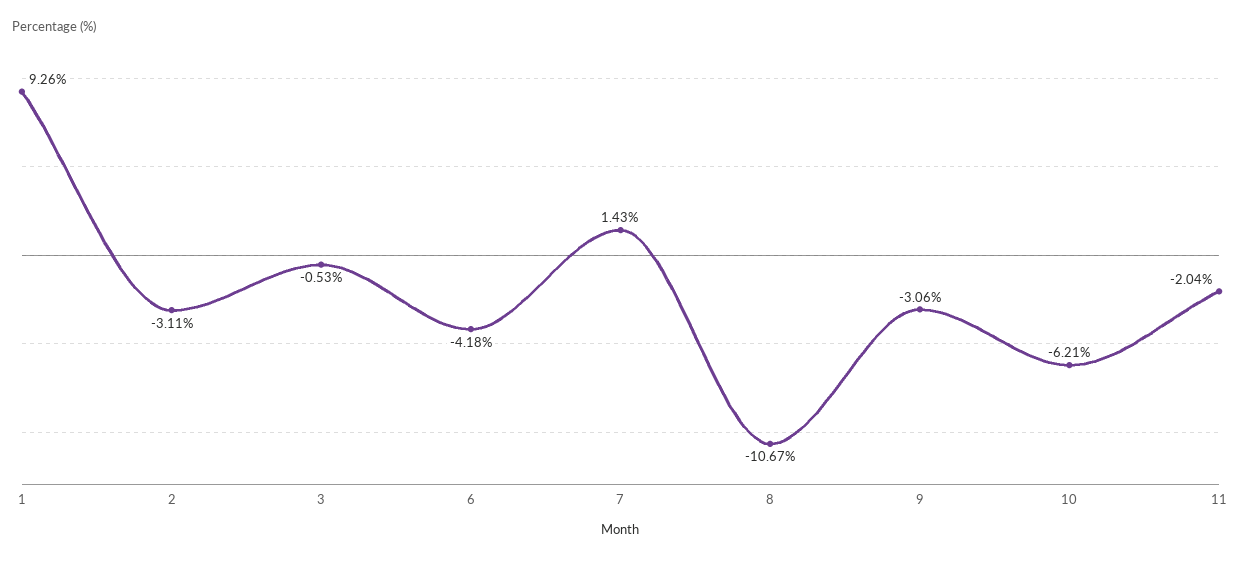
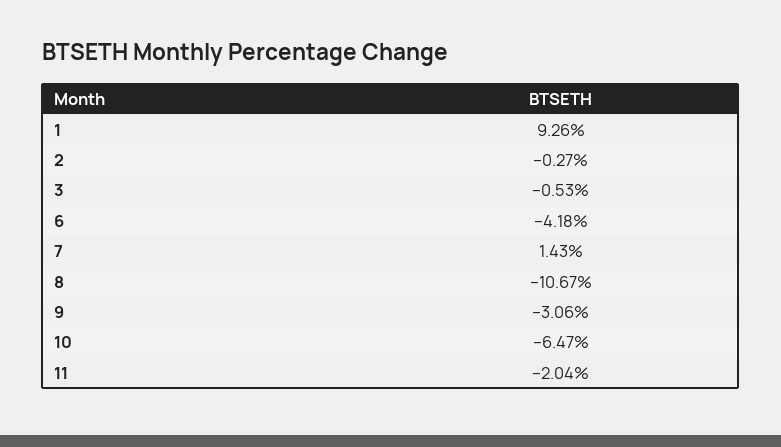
  {
    "1": 9.26,
-   "2": -3.11,
+   "2": -0.27,
    "3": -0.53,
    "6": -4.18,
    "7": 1.43,
    "8": -10.67,
    "9": -3.06,
-   "10": -6.21,
+   "10": -6.47,
    "11": -2.04
  }

